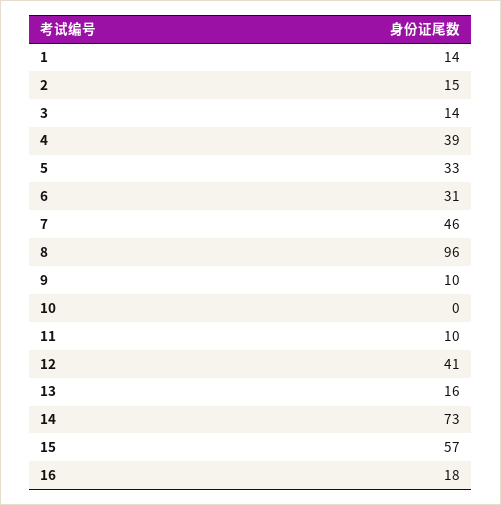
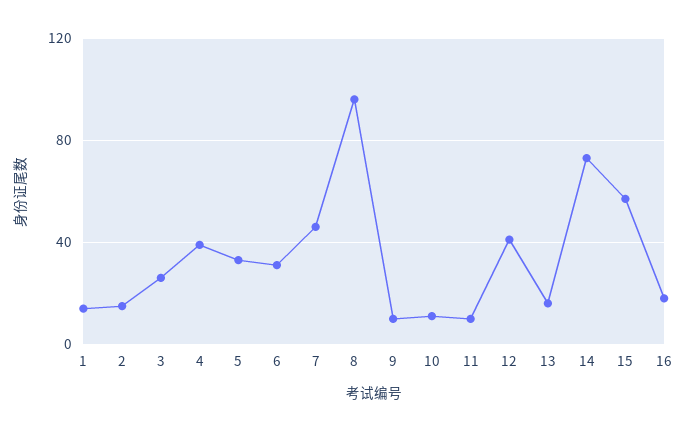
  {
    "1": 14,
    "2": 15,
-   "3": 14,
+   "3": 25,
    "4": 39,
    "5": 33,
    "6": 31,
    "7": 46,
    "8": 96,
    "9": 10,
-   "10": 0,
+   "10": 10,
    "11": 10,
    "12": 41,
    "13": 16,
    "14": 73,
    "15": 57,
    "16": 18
  }

